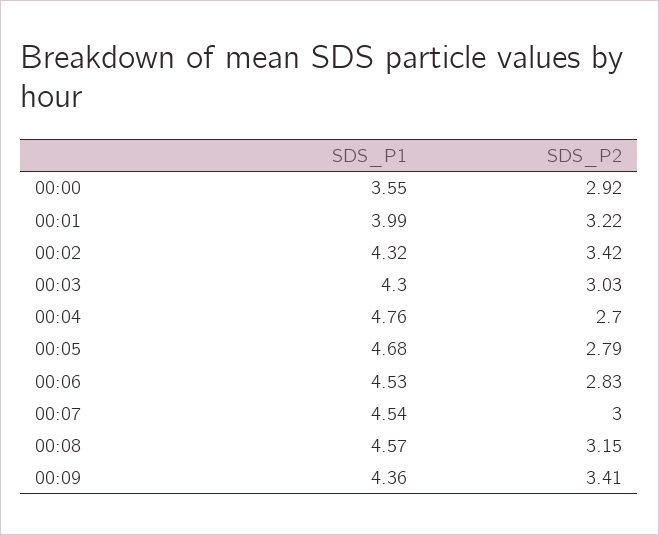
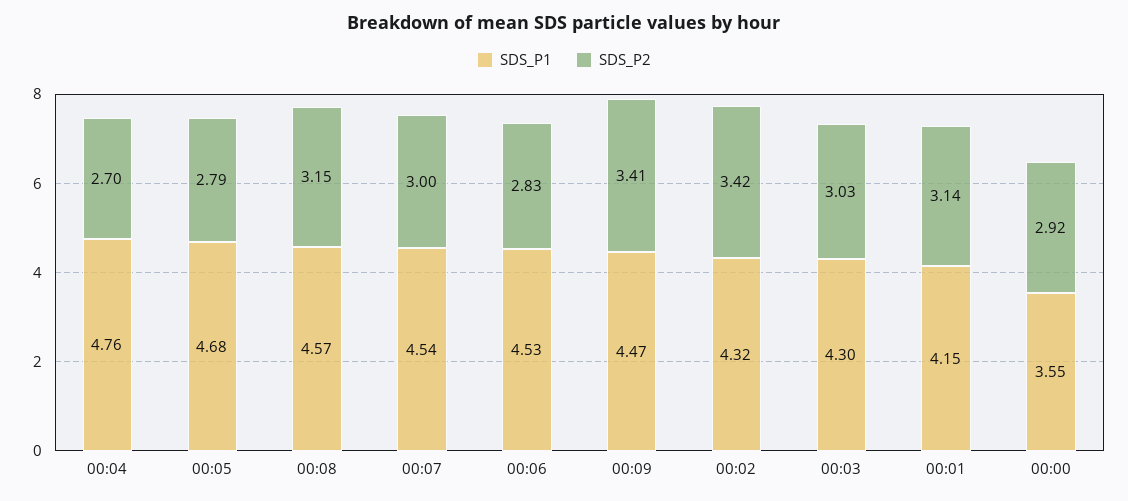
  {
    "SDS_P1": {
      "00:00": 3.55,
-     "00:01": 3.99,
+     "00:01": 4.15,
      "00:02": 4.32,
      "00:03": 4.3,
      "00:04": 4.76,
      "00:05": 4.68,
      "00:06": 4.53,
      "00:07": 4.54,
      "00:08": 4.57,
-     "00:09": 4.36
+     "00:09": 4.47
    },
    "SDS_P2": {
      "00:00": 2.92,
-     "00:01": 3.22,
+     "00:01": 3.14,
      "00:02": 3.42,
      "00:03": 3.03,
      "00:04": 2.7,
      "00:05": 2.79,
      "00:06": 2.83,
      "00:07": 3,
      "00:08": 3.15,
      "00:09": 3.41
    }
  }

